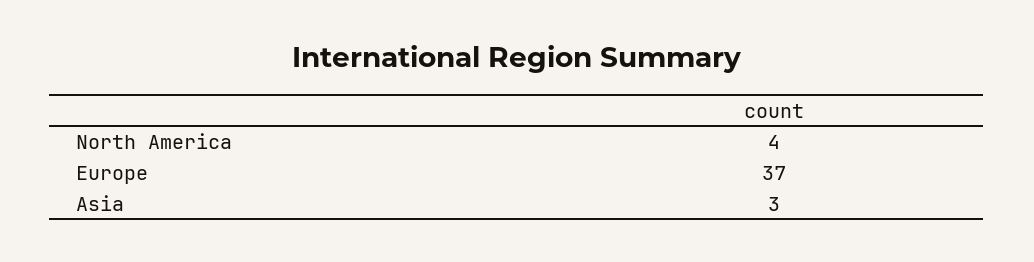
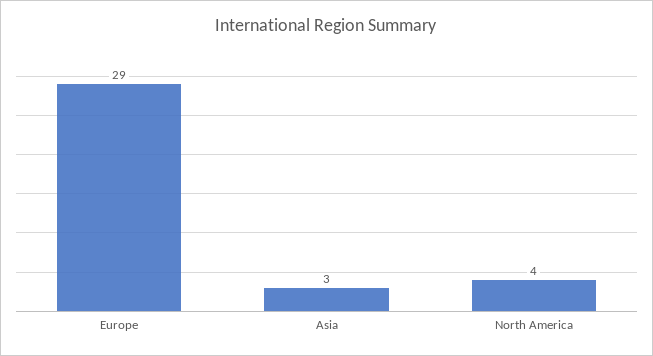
  {
    "North America": 4,
-   "Europe": 37,
+   "Europe": 29,
    "Asia": 3
  }

